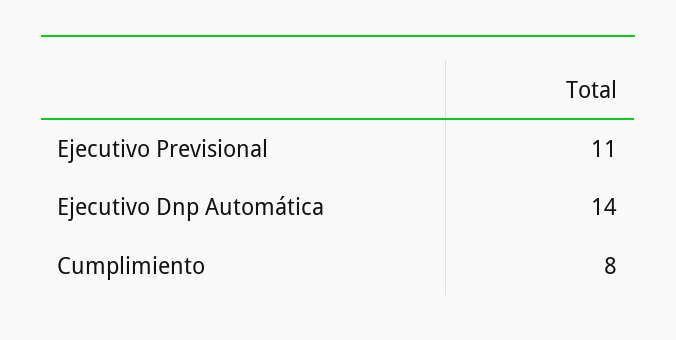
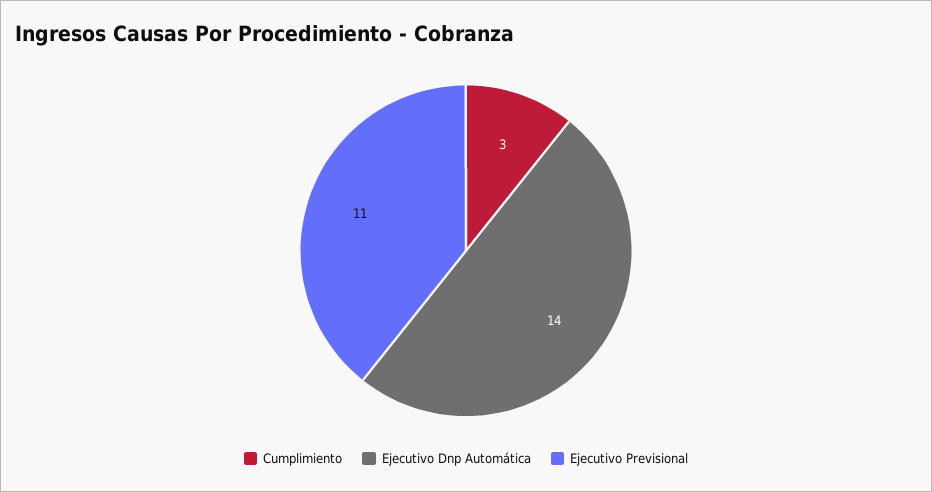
  {
    "Ejecutivo Previsional": 11,
    "Ejecutivo Dnp Automática": 14,
-   "Cumplimiento": 8
+   "Cumplimiento": 3
  }

